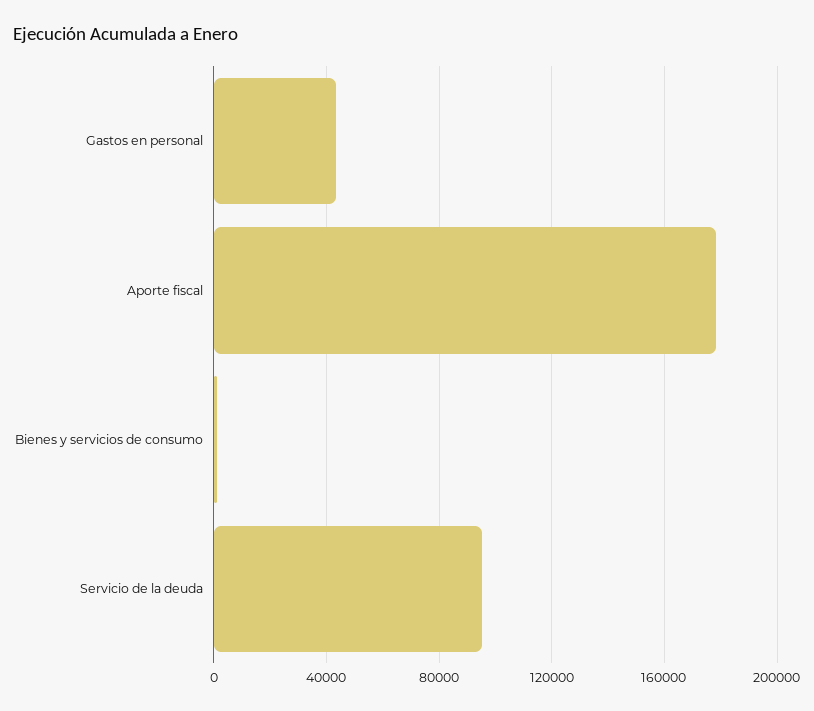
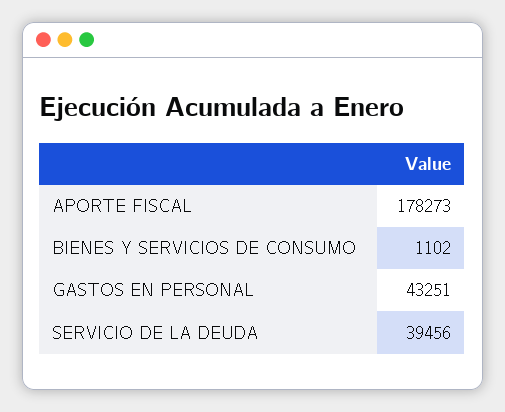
  {
    "Gastos en personal": 43251,
    "Aporte fiscal": 178273,
    "Bienes y servicios de consumo": 1102,
-   "Servicio de la deuda": 95000
+   "Servicio de la deuda": 39456
  }

